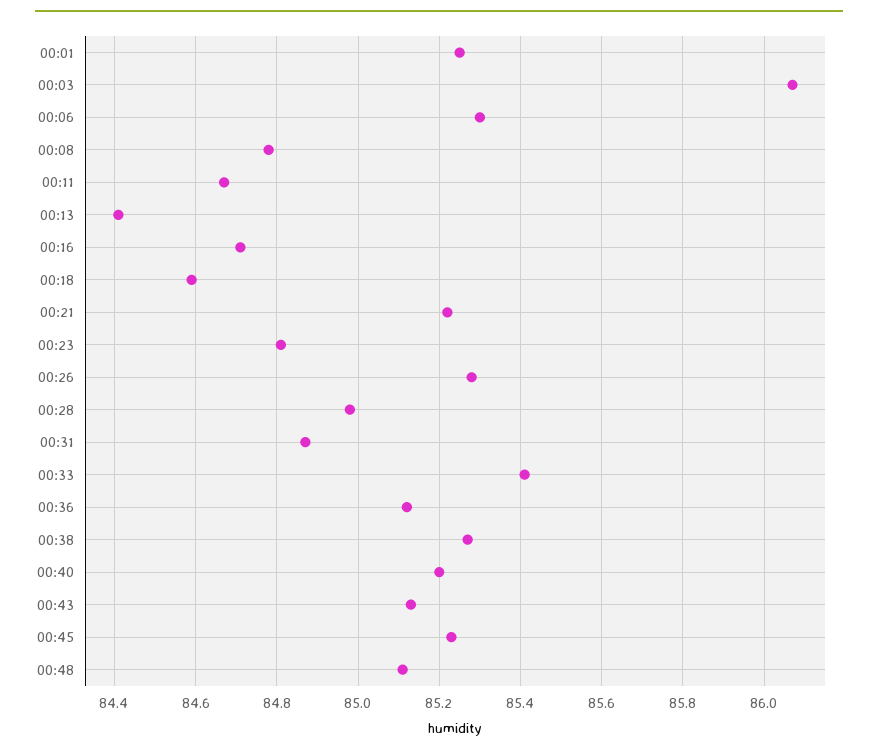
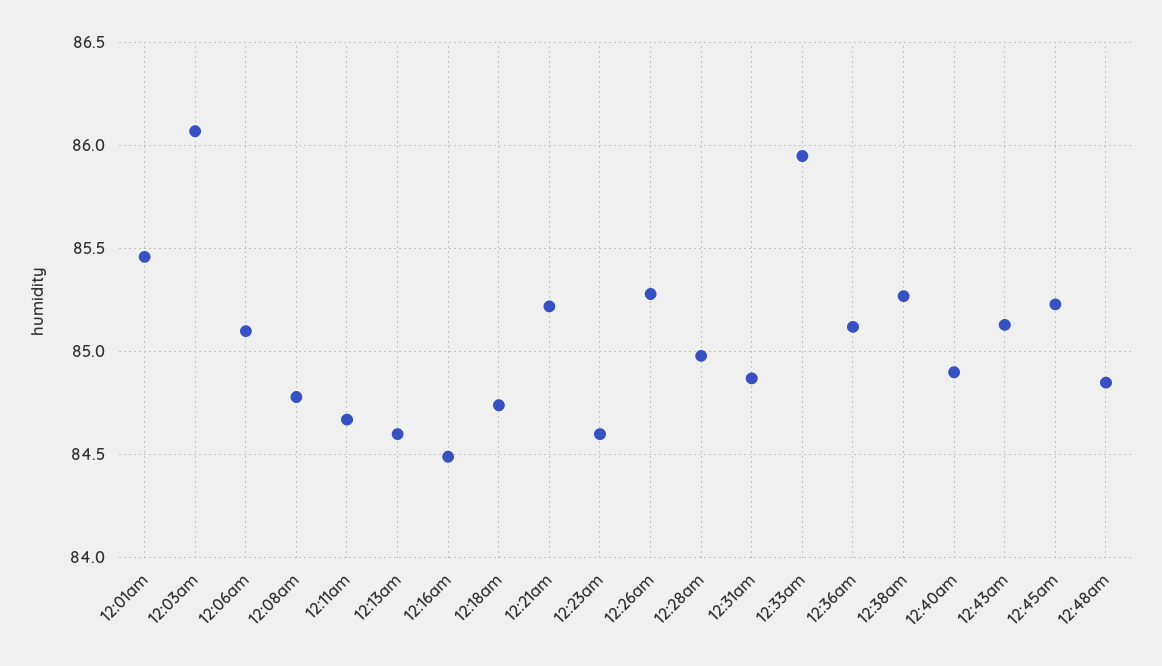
  {
-   "00:01": 85.25,
+   "00:01": 85.45,
    "00:03": 86.05,
-   "00:06": 85.3,
+   "00:06": 85.1,
    "00:08": 84.8,
    "00:11": 84.65,
-   "00:13": 84.4,
+   "00:13": 84.6,
-   "00:16": 84.7,
+   "00:16": 84.5,
-   "00:18": 84.6,
+   "00:18": 84.75,
    "00:21": 85.2,
-   "00:23": 84.8,
+   "00:23": 84.6,
    "00:26": 85.3,
    "00:28": 85,
    "00:31": 84.85,
-   "00:33": 85.4,
+   "00:33": 85.95,
    "00:36": 85.1,
    "00:38": 85.25,
-   "00:40": 85.2,
+   "00:40": 84.9,
    "00:43": 85.15,
    "00:45": 85.25,
-   "00:48": 85.1
+   "00:48": 84.85
  }

